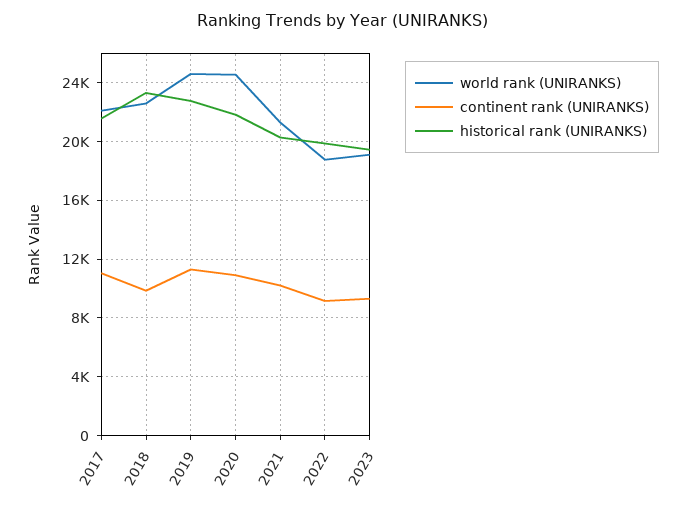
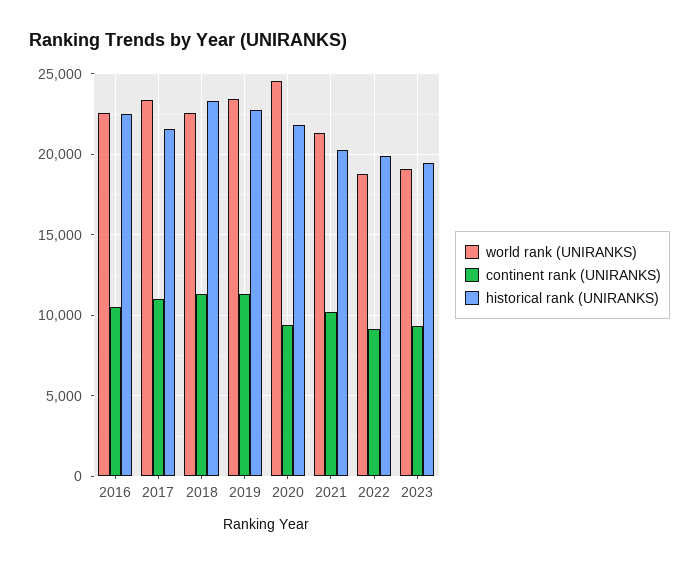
  {
    "world rank (UNIRANKS)": {
-     "2017": 22000,
+     "2017": 23500,
      "2018": 22500,
-     "2019": 24500,
+     "2019": 23500,
      "2020": 24500,
      "2021": 21500,
      "2022": 19000,
-     "2023": 19000
+     "2023": 19000,
+     "2016": 22500
    },
    "continent rank (UNIRANKS)": {
      "2017": 11000,
-     "2018": 10000,
+     "2018": 11500,
      "2019": 11500,
-     "2020": 11000,
+     "2020": 9500,
      "2021": 10000,
      "2022": 9000,
-     "2023": 9500
+     "2023": 9500,
+     "2016": 10500
    },
    "historical rank (UNIRANKS)": {
      "2017": 21500,
      "2018": 23500,
      "2019": 23000,
      "2020": 22000,
      "2021": 20500,
      "2022": 20000,
-     "2023": 19500
+     "2023": 19500,
+     "2016": 22500
    }
  }

